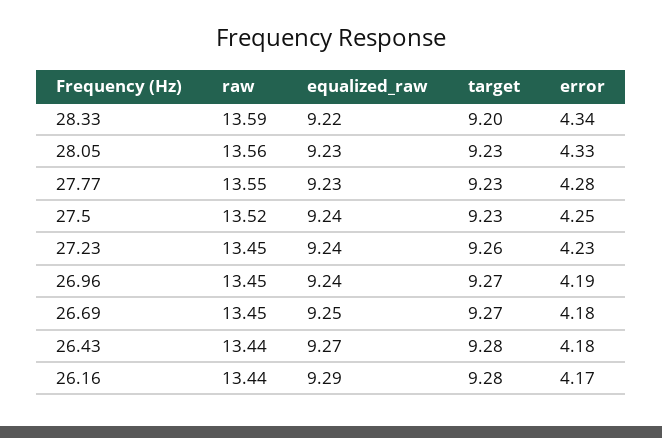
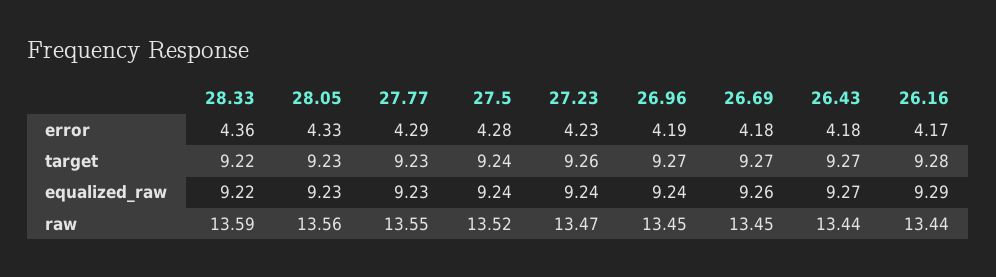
  {
    "raw": {
      "28.33": 13.59,
      "28.05": 13.56,
      "27.77": 13.55,
      "27.5": 13.52,
-     "27.23": 13.45,
+     "27.23": 13.47,
      "26.96": 13.45,
      "26.69": 13.45,
      "26.43": 13.44,
      "26.16": 13.44
    },
    "equalized_raw": {
      "28.33": 9.22,
      "28.05": 9.23,
      "27.77": 9.23,
      "27.5": 9.24,
      "27.23": 9.24,
      "26.96": 9.24,
-     "26.69": 9.25,
+     "26.69": 9.26,
      "26.43": 9.27,
      "26.16": 9.29
    },
    "target": {
-     "28.33": 9.2,
+     "28.33": 9.22,
      "28.05": 9.23,
      "27.77": 9.23,
-     "27.5": 9.23,
+     "27.5": 9.24,
      "27.23": 9.26,
      "26.96": 9.27,
      "26.69": 9.27,
-     "26.43": 9.28,
+     "26.43": 9.27,
      "26.16": 9.28
    },
    "error": {
-     "28.33": 4.34,
+     "28.33": 4.36,
      "28.05": 4.33,
-     "27.77": 4.28,
+     "27.77": 4.29,
-     "27.5": 4.25,
+     "27.5": 4.28,
      "27.23": 4.23,
      "26.96": 4.19,
      "26.69": 4.18,
      "26.43": 4.18,
      "26.16": 4.17
    }
  }

